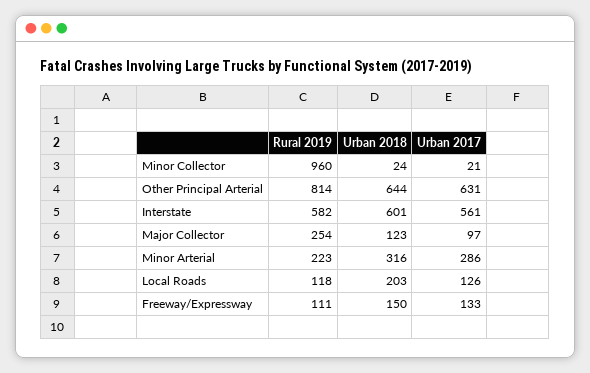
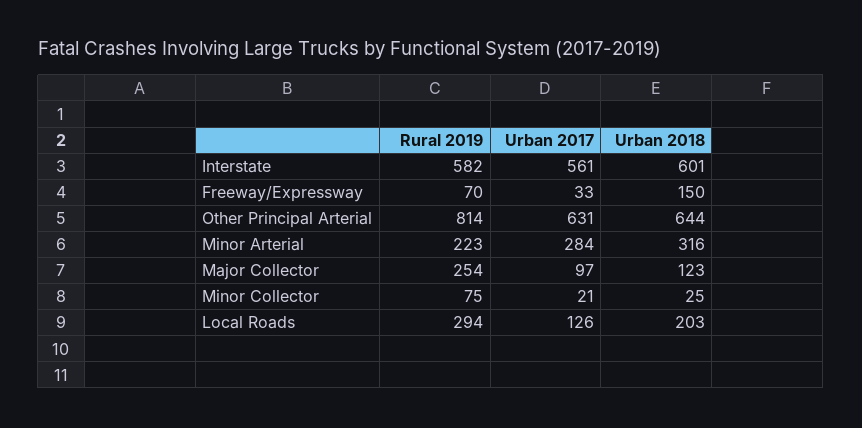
  {
    "Rural 2019": {
-     "Minor Collector": 960,
+     "Minor Collector": 75,
      "Other Principal Arterial": 814,
      "Interstate": 582,
      "Major Collector": 254,
      "Minor Arterial": 223,
-     "Local Roads": 118,
+     "Local Roads": 294,
-     "Freeway/Expressway": 111
+     "Freeway/Expressway": 70
    },
    "Urban 2018": {
-     "Minor Collector": 24,
+     "Minor Collector": 25,
      "Other Principal Arterial": 644,
      "Interstate": 601,
      "Major Collector": 123,
      "Minor Arterial": 316,
      "Local Roads": 203,
      "Freeway/Expressway": 150
    },
    "Urban 2017": {
      "Minor Collector": 21,
      "Other Principal Arterial": 631,
      "Interstate": 561,
      "Major Collector": 97,
-     "Minor Arterial": 286,
+     "Minor Arterial": 284,
      "Local Roads": 126,
-     "Freeway/Expressway": 133
+     "Freeway/Expressway": 33
    }
  }

